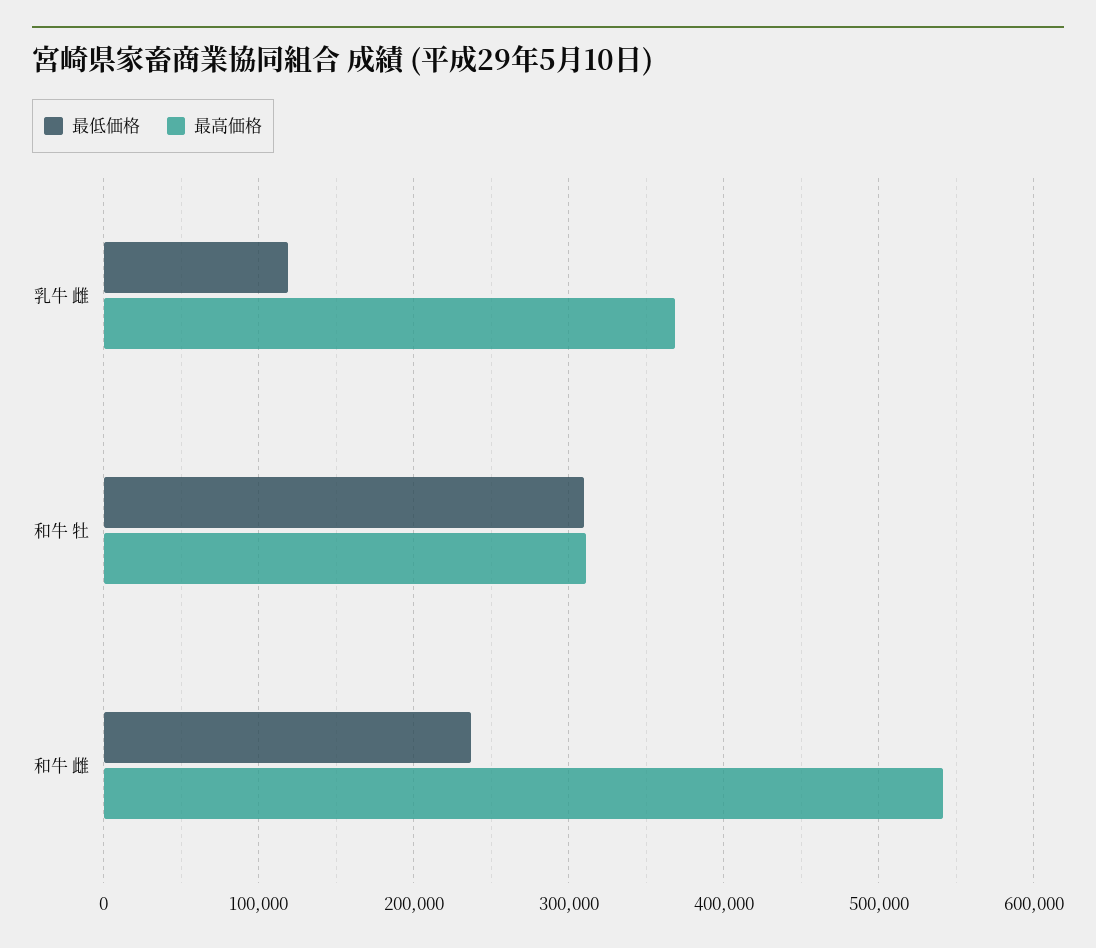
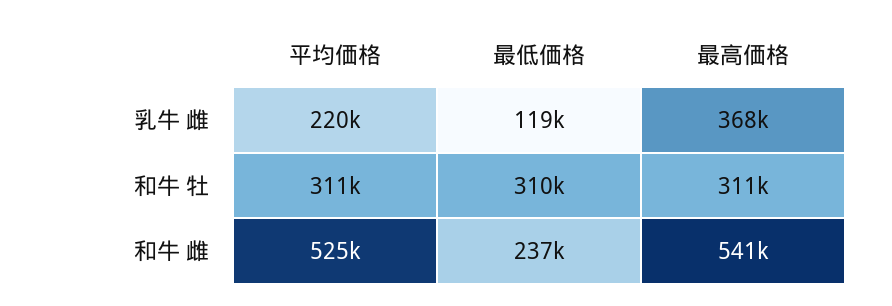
  {
    "最低価格": {
      "乳牛 雌": 119000,
      "和牛 牡": 310000,
      "和牛 雌": 237000
    },
    "最高価格": {
      "乳牛 雌": 368000,
      "和牛 牡": 311000,
      "和牛 雌": 541000
-   }
+   },
+   "平均価格": {
+     "乳牛 雌": 220000,
+     "和牛 牡": 311000,
+     "和牛 雌": 525000
+   }
  }

